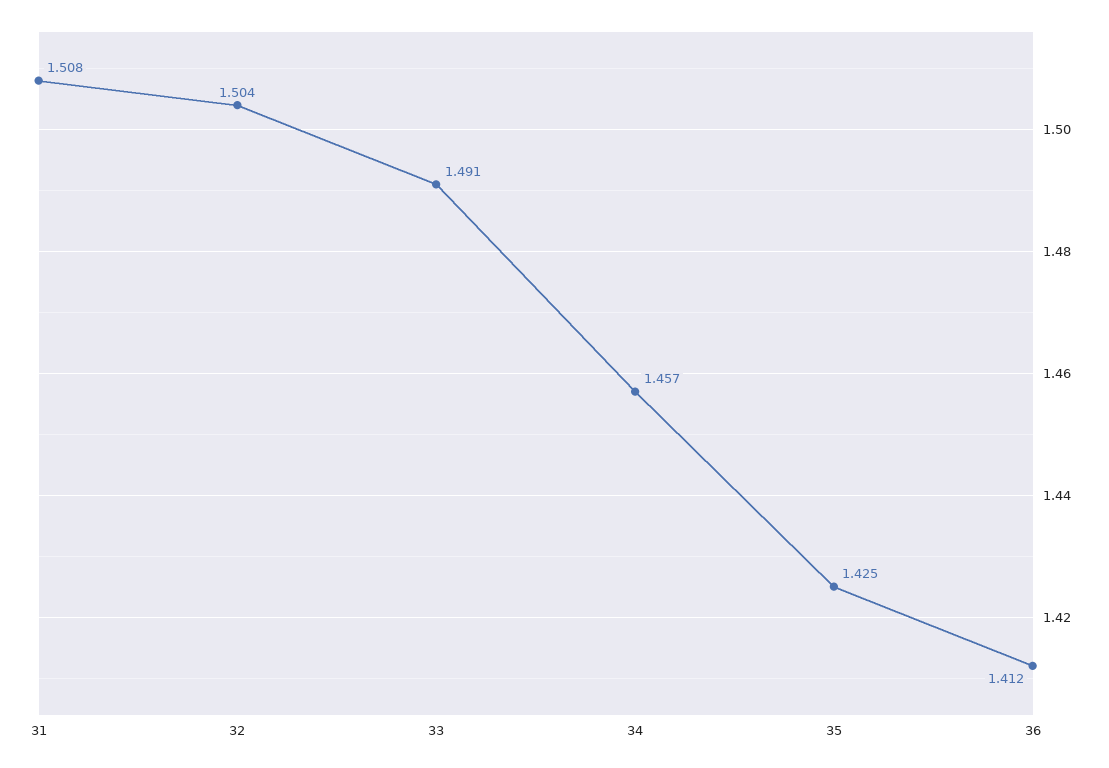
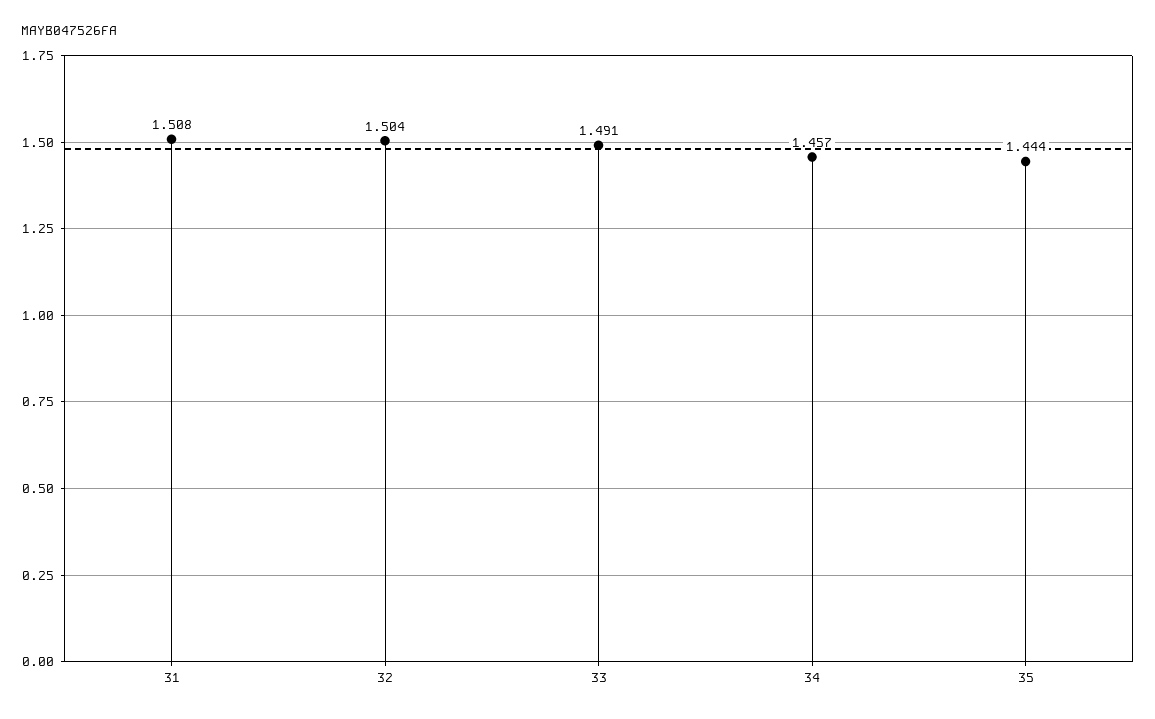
  {
    "31": 1.508,
    "32": 1.504,
    "33": 1.491,
    "34": 1.457,
-   "35": 1.425,
+   "35": 1.444
-   "36": 1.412
  }

